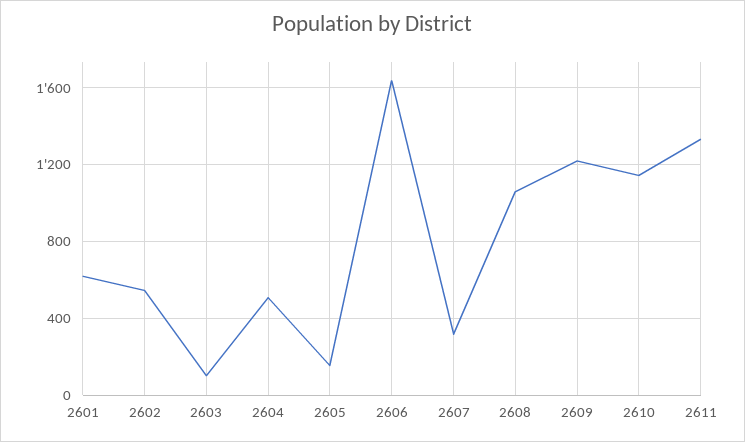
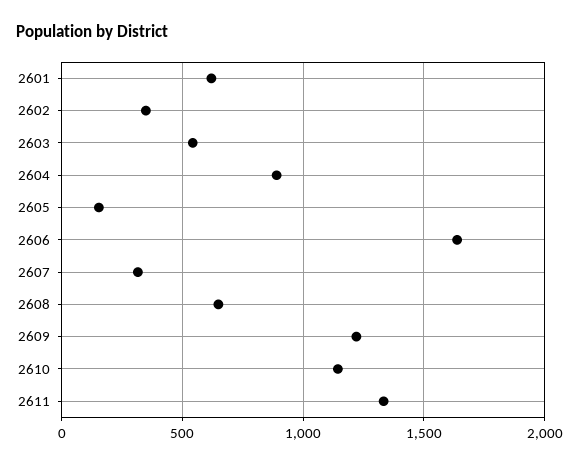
  {
    "2601": 600,
-   "2602": 550,
+   "2602": 350,
-   "2603": 100,
+   "2603": 550,
-   "2604": 500,
+   "2604": 900,
    "2605": 150,
    "2606": 1650,
    "2607": 300,
-   "2608": 1050,
+   "2608": 650,
    "2609": 1200,
    "2610": 1150,
    "2611": 1350
  }

